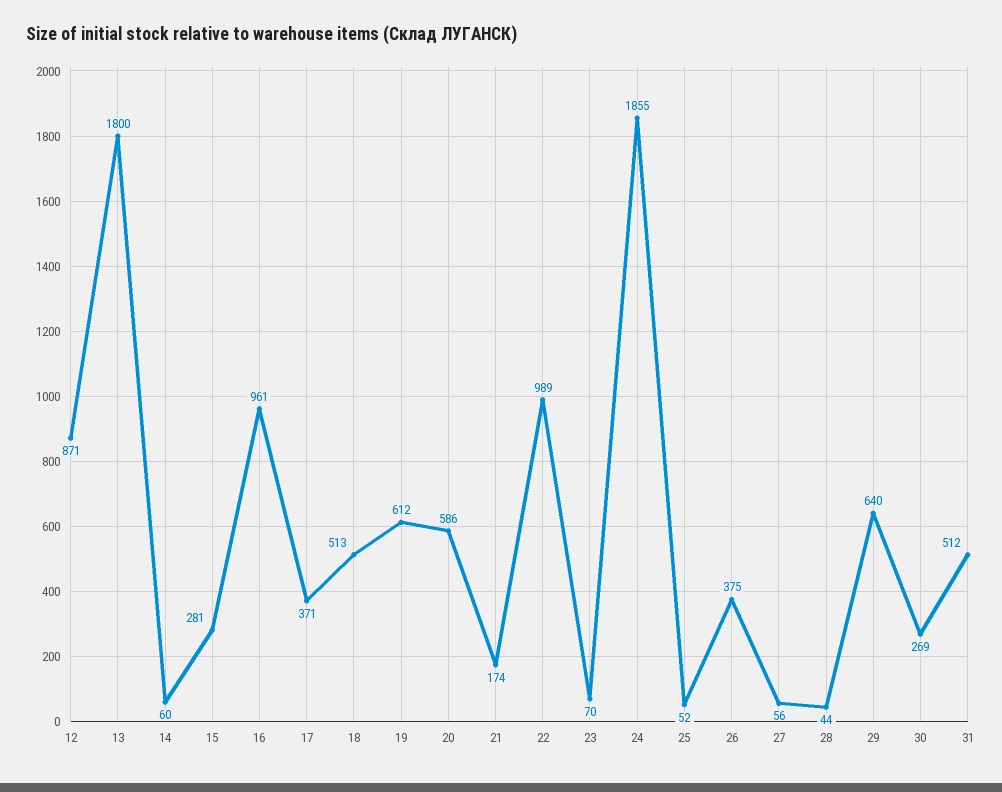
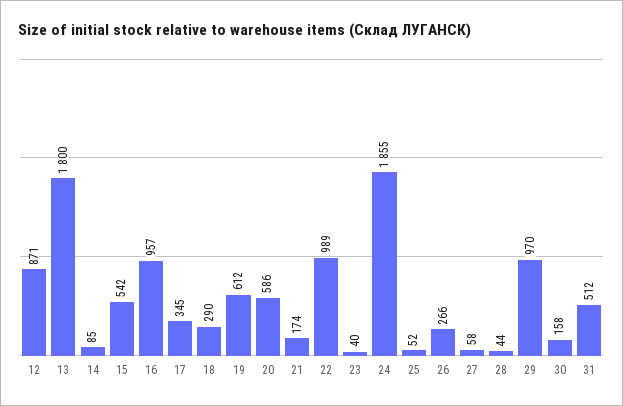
  {
    "12": 871,
    "13": 1800,
-   "14": 60,
+   "14": 85,
-   "15": 281,
+   "15": 542,
-   "16": 961,
+   "16": 957,
-   "17": 371,
+   "17": 345,
-   "18": 513,
+   "18": 290,
    "19": 612,
    "20": 586,
    "21": 174,
    "22": 989,
-   "23": 70,
+   "23": 40,
    "24": 1855,
    "25": 52,
-   "26": 375,
+   "26": 266,
-   "27": 56,
+   "27": 58,
    "28": 44,
-   "29": 640,
+   "29": 970,
-   "30": 269,
+   "30": 158,
    "31": 512
  }

